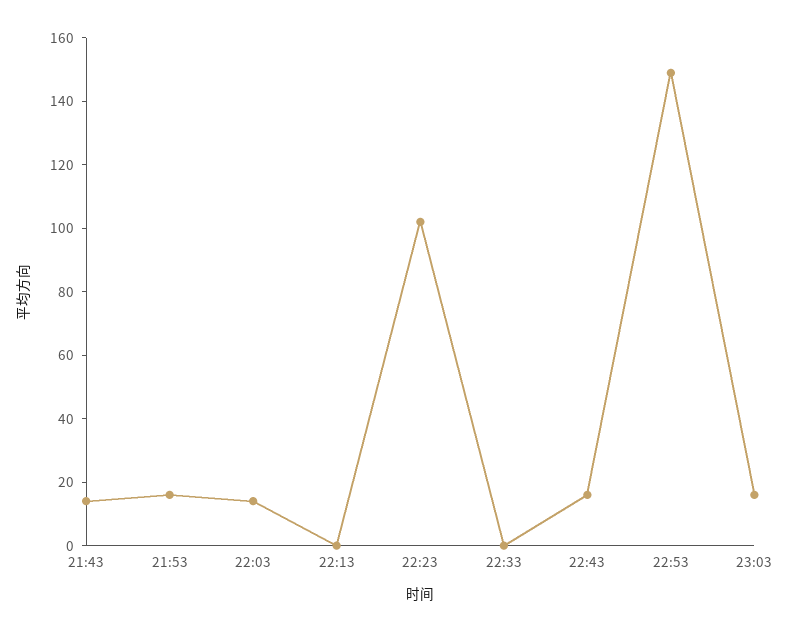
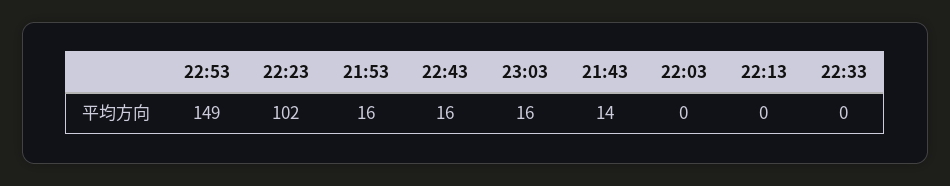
  {
    "21:43": 14,
    "21:53": 16,
-   "22:03": 15,
+   "22:03": 0,
    "22:13": 0,
    "22:23": 102,
    "22:33": 0,
    "22:43": 16,
    "22:53": 149,
    "23:03": 16
  }

